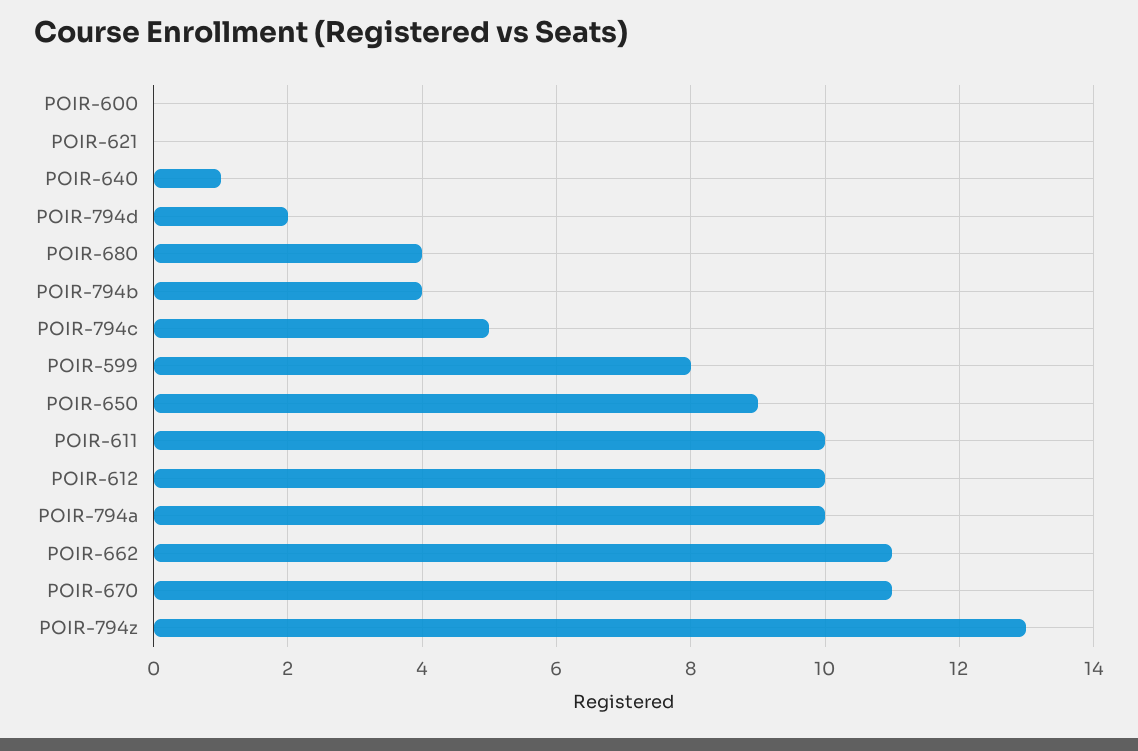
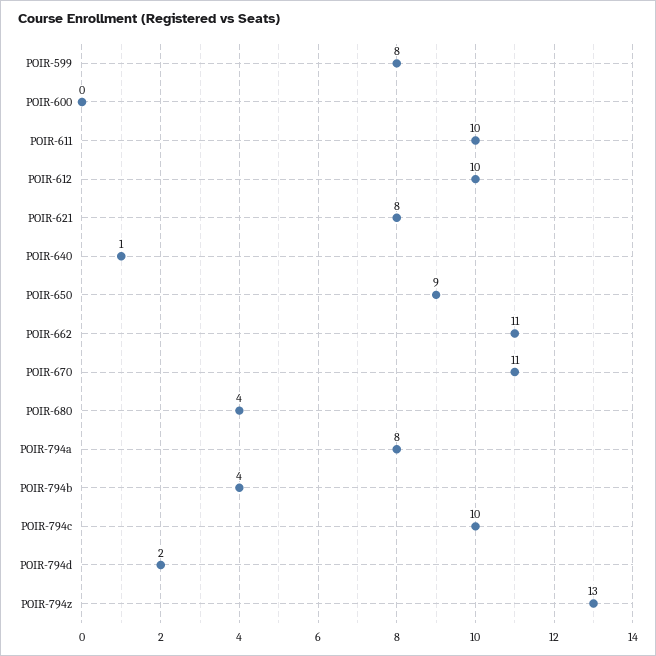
  {
    "POIR-600": 0,
-   "POIR-621": 0,
+   "POIR-621": 8,
    "POIR-640": 1,
    "POIR-794d": 2,
    "POIR-680": 4,
    "POIR-794b": 4,
-   "POIR-794c": 5,
+   "POIR-794c": 10,
    "POIR-599": 8,
    "POIR-650": 9,
    "POIR-611": 10,
    "POIR-612": 10,
-   "POIR-794a": 10,
+   "POIR-794a": 8,
    "POIR-662": 11,
    "POIR-670": 11,
    "POIR-794z": 13
  }

